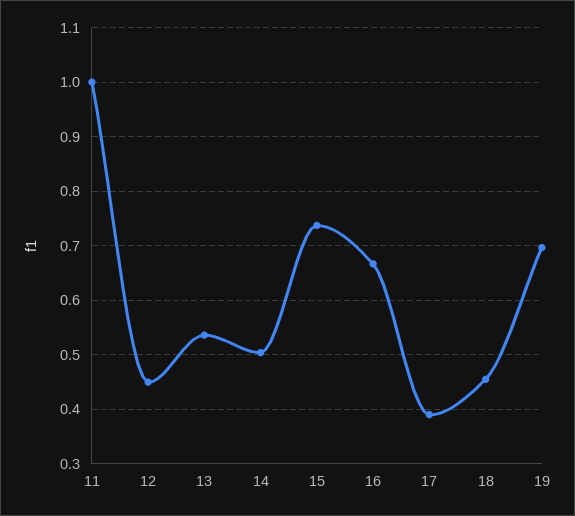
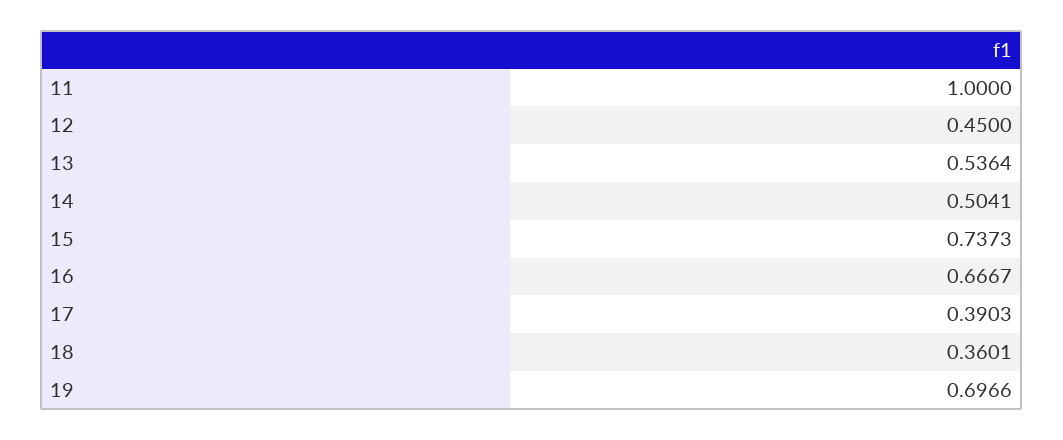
  {
    "11": 1,
    "12": 0.45,
    "13": 0.5364,
    "14": 0.5041,
    "15": 0.7373,
    "16": 0.6667,
    "17": 0.3903,
-   "18": 0.46,
+   "18": 0.3601,
    "19": 0.6966
  }

